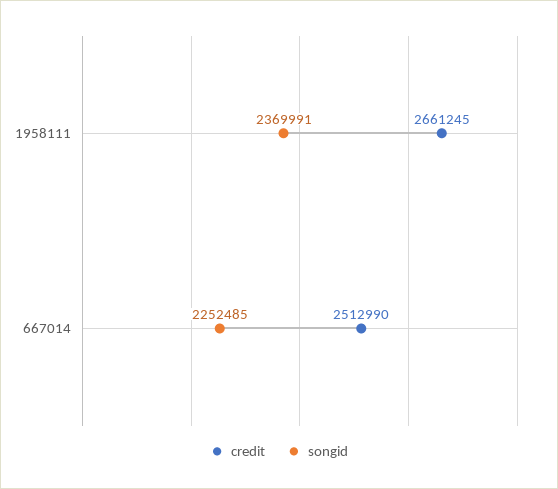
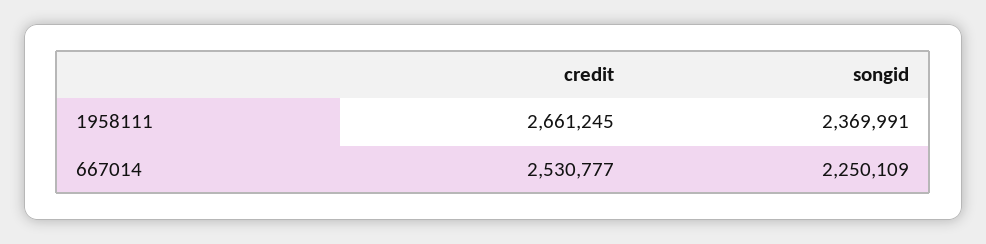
  {
    "credit": {
      "1958111": 2661245,
-     "667014": 2512990
+     "667014": 2530777
    },
    "songid": {
      "1958111": 2369991,
-     "667014": 2252485
+     "667014": 2250109
    }
  }

